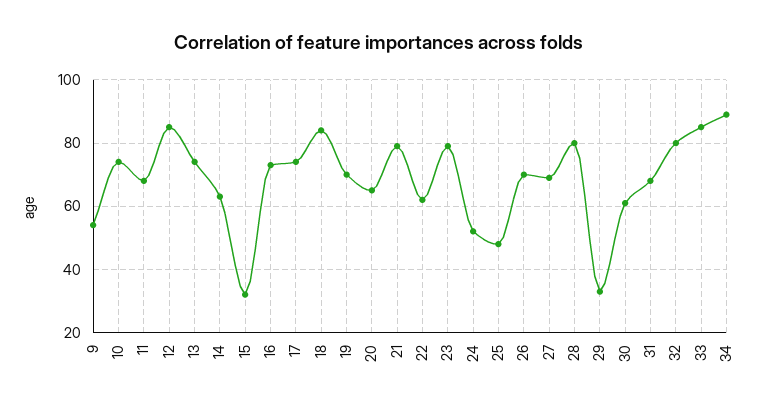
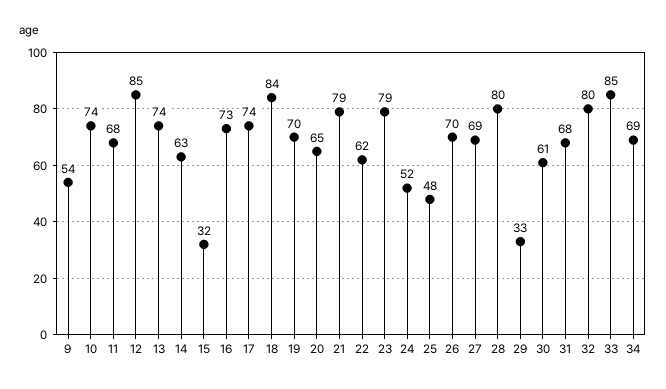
  {
    "9": 54,
    "10": 74,
    "11": 68,
    "12": 85,
    "13": 74,
    "14": 63,
    "15": 32,
    "16": 73,
    "17": 74,
    "18": 84,
    "19": 70,
    "20": 65,
    "21": 79,
    "22": 62,
    "23": 79,
    "24": 52,
    "25": 48,
    "26": 70,
    "27": 69,
    "28": 80,
    "29": 33,
    "30": 61,
    "31": 68,
    "32": 80,
    "33": 85,
-   "34": 90
+   "34": 69
  }

